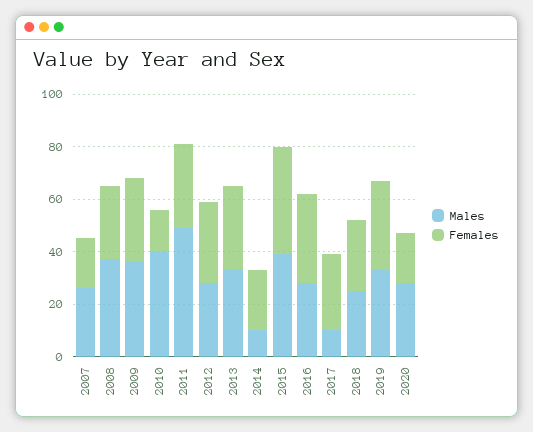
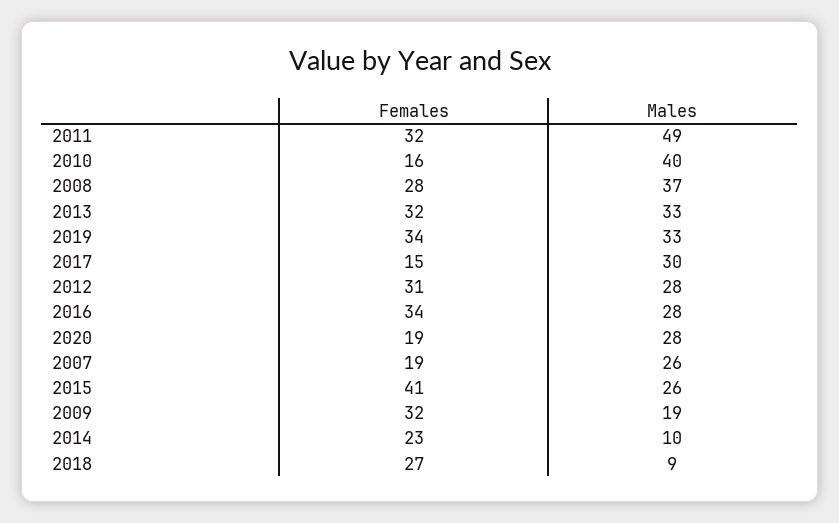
  {
    "Males": {
      "2007": 26,
      "2008": 37,
-     "2009": 35,
+     "2009": 19,
      "2010": 40,
      "2011": 49,
      "2012": 28,
      "2013": 33,
      "2014": 10,
-     "2015": 40,
+     "2015": 26,
      "2016": 28,
-     "2017": 10,
+     "2017": 30,
-     "2018": 25,
+     "2018": 9,
      "2019": 33,
      "2020": 28
    },
    "Females": {
      "2007": 19,
      "2008": 28,
      "2009": 32,
      "2010": 16,
      "2011": 32,
      "2012": 31,
      "2013": 32,
      "2014": 23,
      "2015": 41,
      "2016": 34,
-     "2017": 30,
+     "2017": 15,
      "2018": 27,
      "2019": 34,
      "2020": 19
    }
  }

